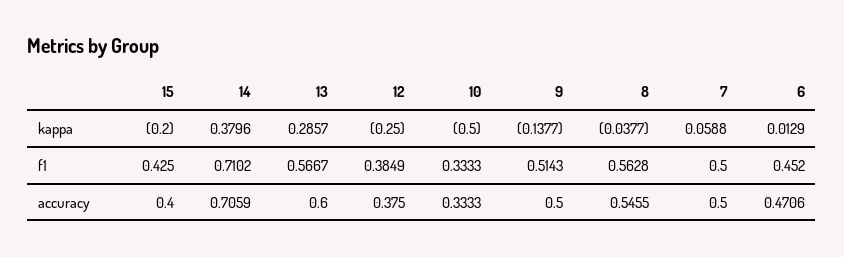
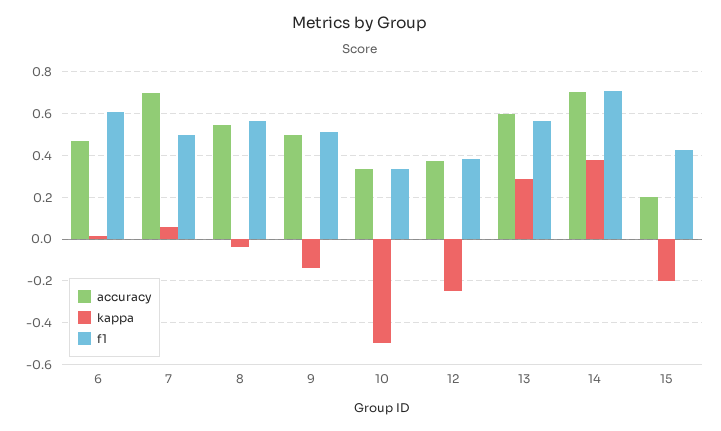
  {
    "kappa": {
      "15": -0.2,
      "14": 0.3796,
      "13": 0.2857,
      "12": -0.25,
      "10": -0.5,
      "9": -0.1377,
      "8": -0.0377,
      "7": 0.0588,
      "6": 0.0129
    },
    "f1": {
      "15": 0.425,
      "14": 0.7102,
      "13": 0.5667,
      "12": 0.3849,
      "10": 0.3333,
      "9": 0.5143,
      "8": 0.5628,
      "7": 0.5,
-     "6": 0.452
+     "6": 0.6
    },
    "accuracy": {
-     "15": 0.4,
+     "15": 0.2,
      "14": 0.7059,
      "13": 0.6,
      "12": 0.375,
      "10": 0.3333,
      "9": 0.5,
      "8": 0.5455,
-     "7": 0.5,
+     "7": 0.7,
      "6": 0.4706
    }
  }

